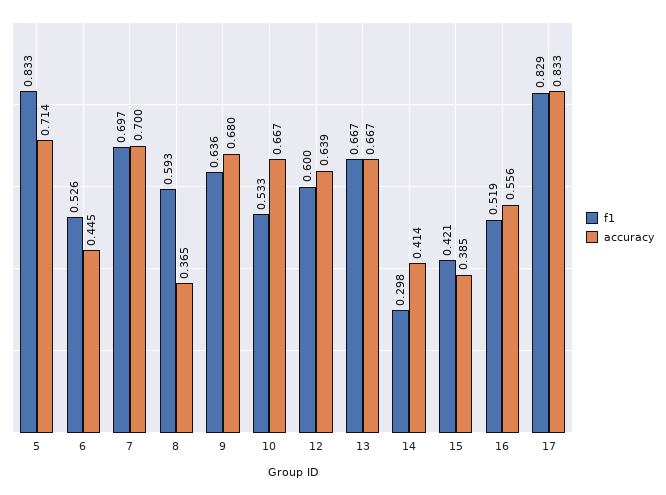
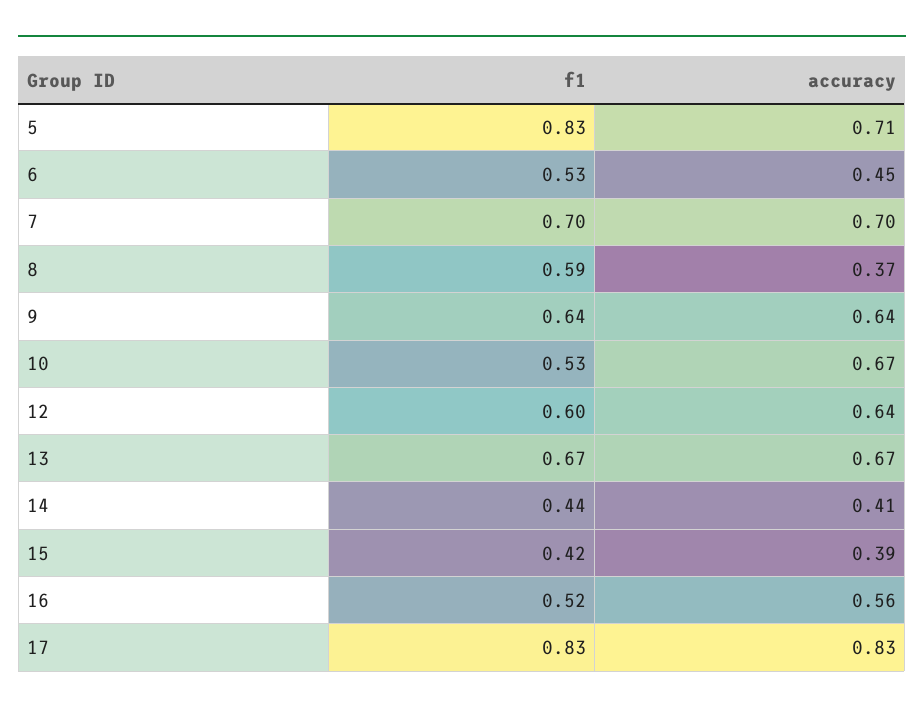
  {
    "f1": {
      "5": 0.833,
      "6": 0.526,
      "7": 0.697,
      "8": 0.593,
      "9": 0.636,
      "10": 0.533,
      "12": 0.6,
      "13": 0.667,
-     "14": 0.298,
+     "14": 0.44,
      "15": 0.421,
      "16": 0.519,
      "17": 0.829
    },
    "accuracy": {
      "5": 0.714,
      "6": 0.445,
      "7": 0.7,
      "8": 0.365,
-     "9": 0.68,
+     "9": 0.64,
      "10": 0.667,
      "12": 0.639,
      "13": 0.667,
      "14": 0.414,
      "15": 0.385,
      "16": 0.556,
      "17": 0.833
    }
  }

